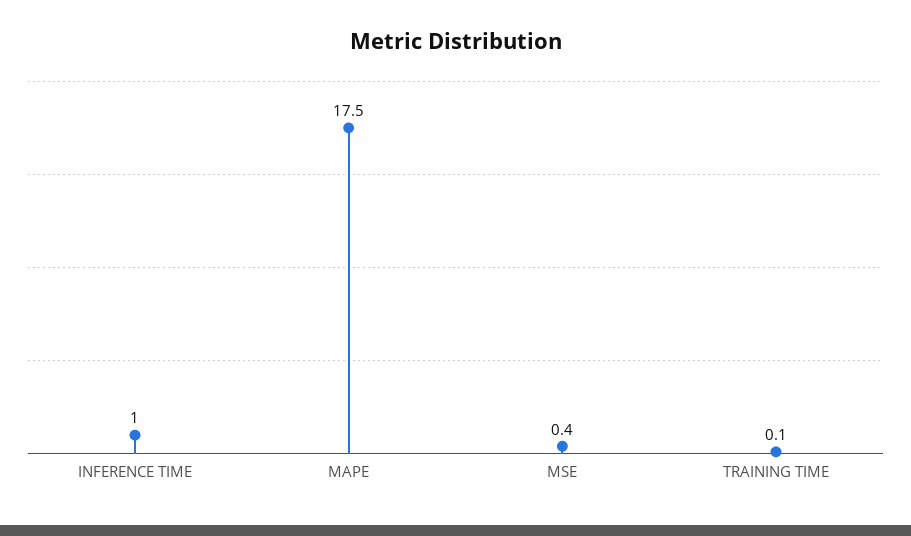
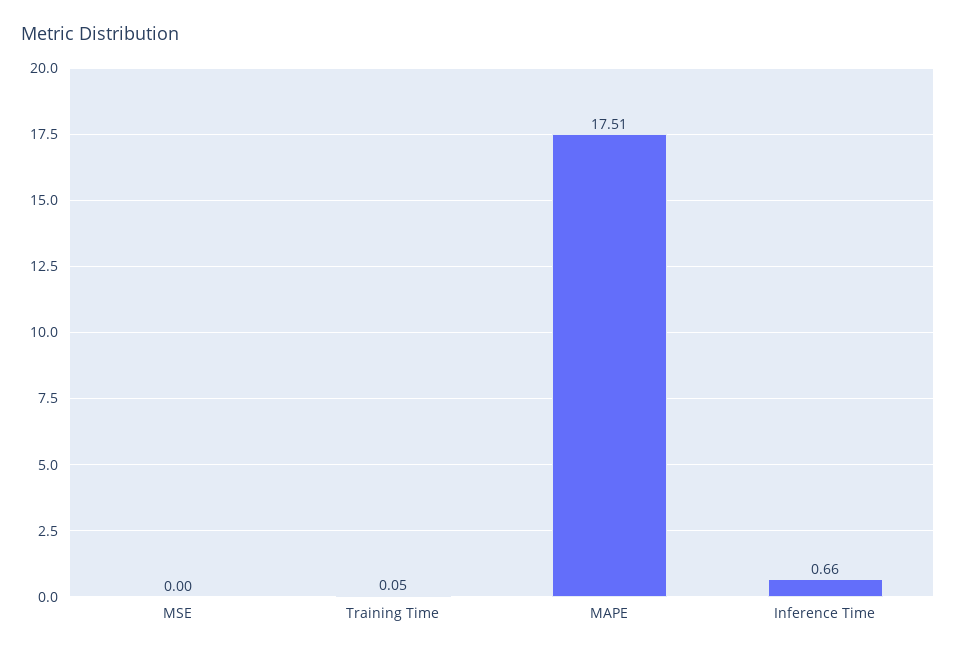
  {
-   "INFERENCE TIME": 1,
+   "INFERENCE TIME": 0.66,
    "MAPE": 17.51,
-   "MSE": 0.4,
+   "MSE": 0,
    "TRAINING TIME": 0.05
  }

